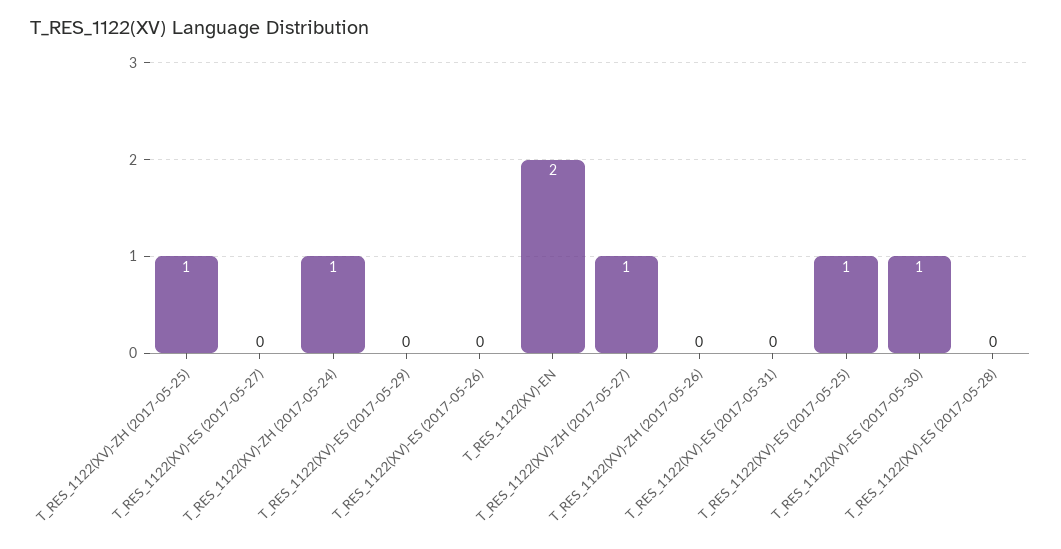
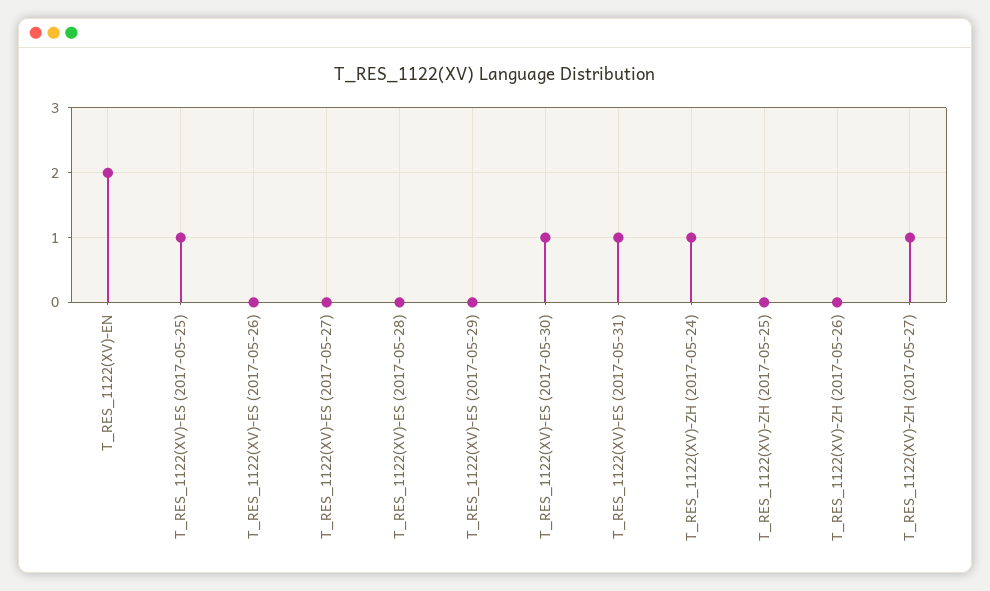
  {
-   "T_RES_1122(XV)-ZH (2017-05-25)": 1,
+   "T_RES_1122(XV)-ZH (2017-05-25)": 0,
    "T_RES_1122(XV)-ES (2017-05-27)": 0,
    "T_RES_1122(XV)-ZH (2017-05-24)": 1,
    "T_RES_1122(XV)-ES (2017-05-29)": 0,
    "T_RES_1122(XV)-ES (2017-05-26)": 0,
    "T_RES_1122(XV)-EN": 2,
    "T_RES_1122(XV)-ZH (2017-05-27)": 1,
    "T_RES_1122(XV)-ZH (2017-05-26)": 0,
-   "T_RES_1122(XV)-ES (2017-05-31)": 0,
+   "T_RES_1122(XV)-ES (2017-05-31)": 1,
    "T_RES_1122(XV)-ES (2017-05-25)": 1,
    "T_RES_1122(XV)-ES (2017-05-30)": 1,
    "T_RES_1122(XV)-ES (2017-05-28)": 0
  }

